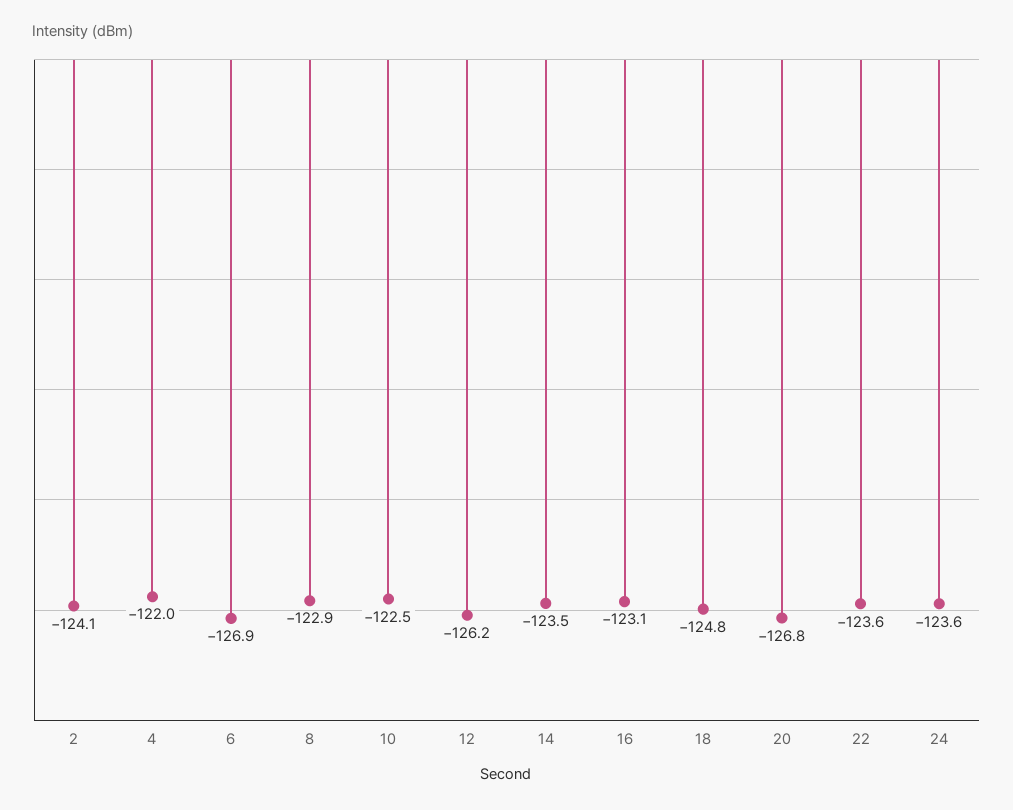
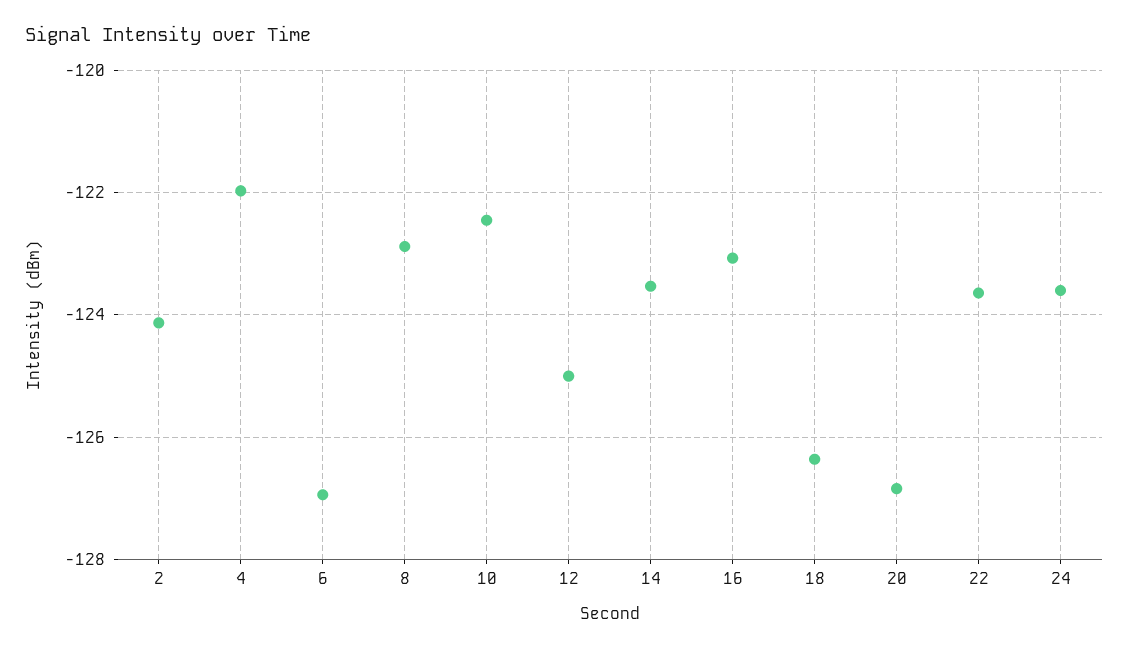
  {
    "2": -124.1,
    "4": -122,
    "6": -126.9,
    "8": -122.9,
    "10": -122.5,
-   "12": -126.2,
+   "12": -125,
    "14": -123.5,
    "16": -123.1,
-   "18": -124.8,
+   "18": -126.4,
    "20": -126.8,
    "22": -123.6,
    "24": -123.6
  }

